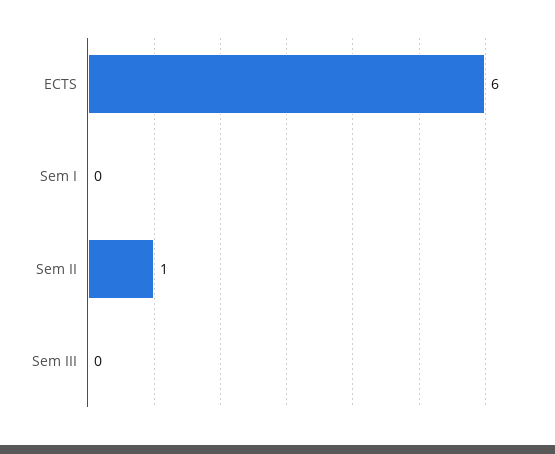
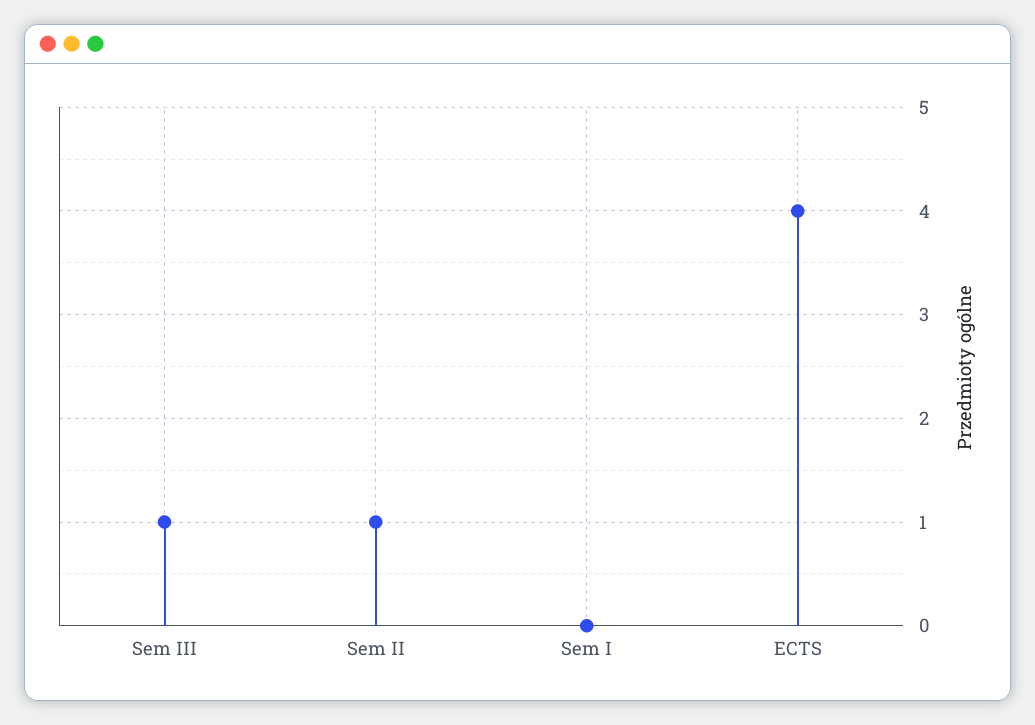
  {
-   "ECTS": 6,
+   "ECTS": 4,
    "Sem I": 0,
    "Sem II": 1,
-   "Sem III": 0
+   "Sem III": 1
  }

